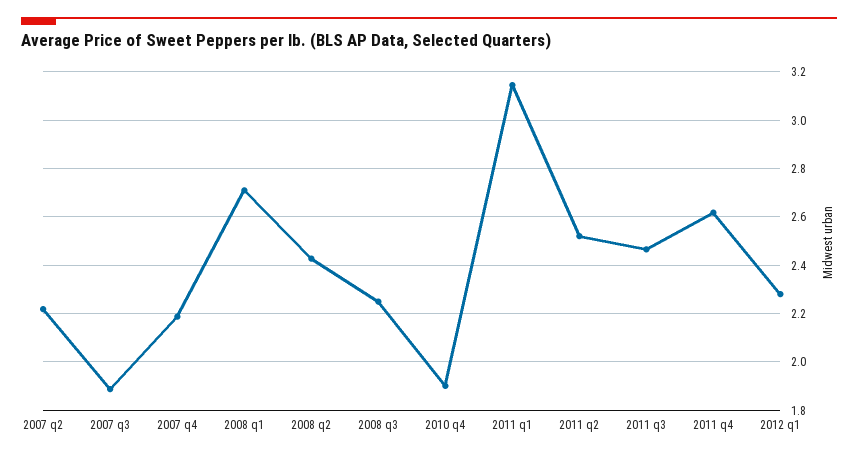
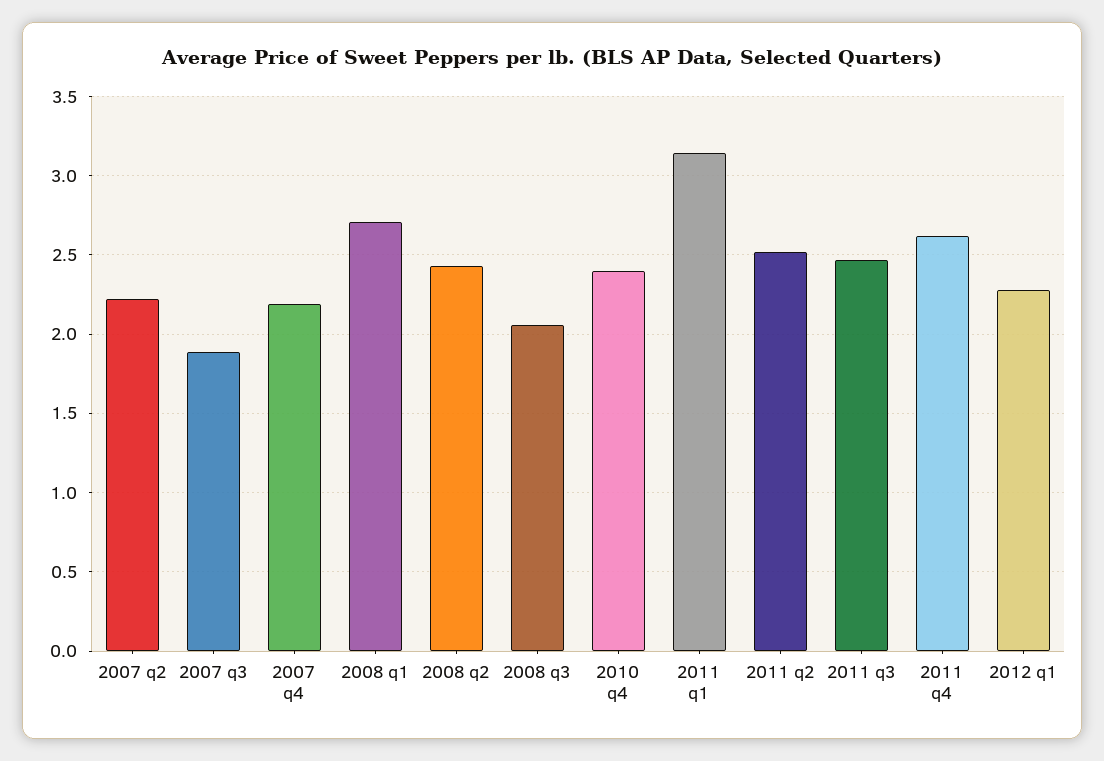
  {
    "2007 q2": 2.225,
    "2007 q3": 1.875,
    "2007 q4": 2.175,
    "2008 q1": 2.7,
    "2008 q2": 2.425,
-   "2008 q3": 2.25,
+   "2008 q3": 2.05,
-   "2010 q4": 1.9,
+   "2010 q4": 2.4,
    "2011 q1": 3.15,
    "2011 q2": 2.525,
    "2011 q3": 2.475,
    "2011 q4": 2.625,
    "2012 q1": 2.275
  }

